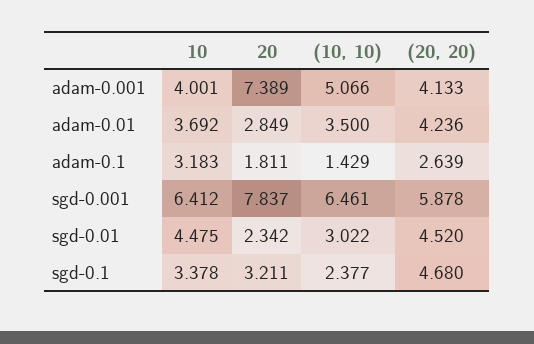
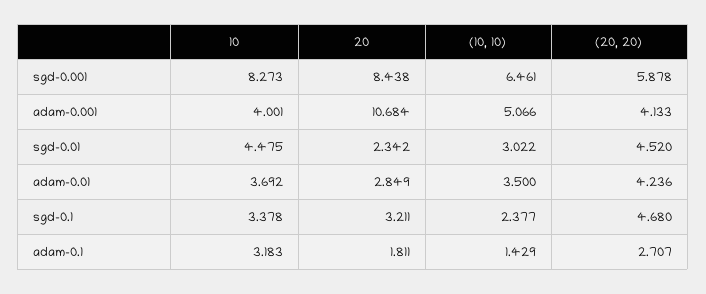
  {
    "10": {
      "adam-0.001": 4.001,
      "adam-0.01": 3.692,
      "adam-0.1": 3.183,
-     "sgd-0.001": 6.412,
+     "sgd-0.001": 8.273,
      "sgd-0.01": 4.475,
      "sgd-0.1": 3.378
    },
    "20": {
-     "adam-0.001": 7.389,
+     "adam-0.001": 10.684,
      "adam-0.01": 2.849,
      "adam-0.1": 1.811,
-     "sgd-0.001": 7.837,
+     "sgd-0.001": 8.438,
      "sgd-0.01": 2.342,
      "sgd-0.1": 3.211
    },
    "(10, 10)": {
      "adam-0.001": 5.066,
      "adam-0.01": 3.5,
      "adam-0.1": 1.429,
      "sgd-0.001": 6.461,
      "sgd-0.01": 3.022,
      "sgd-0.1": 2.377
    },
    "(20, 20)": {
      "adam-0.001": 4.133,
      "adam-0.01": 4.236,
-     "adam-0.1": 2.639,
+     "adam-0.1": 2.707,
      "sgd-0.001": 5.878,
      "sgd-0.01": 4.52,
      "sgd-0.1": 4.68
    }
  }

